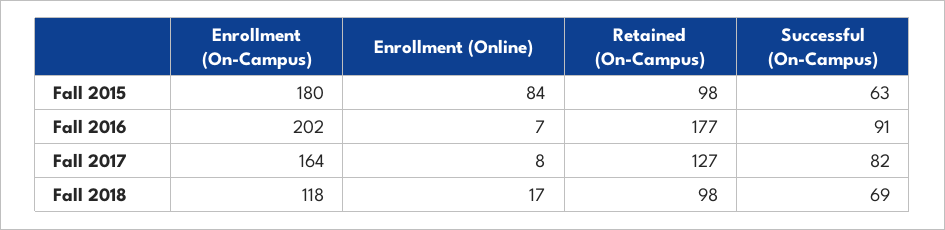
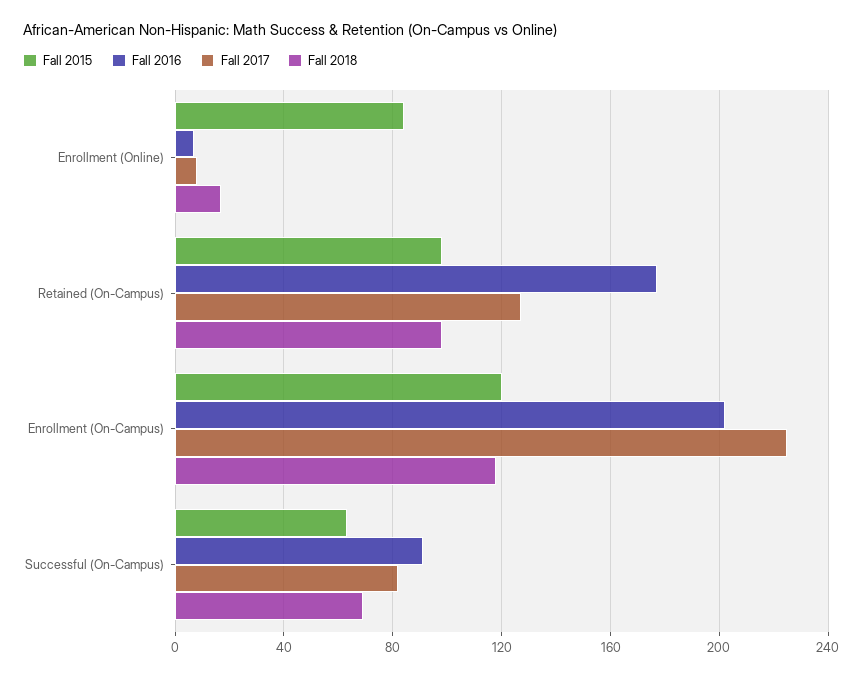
  {
    "Fall 2015": {
-     "Enrollment (On-Campus)": 180,
+     "Enrollment (On-Campus)": 120,
      "Enrollment (Online)": 84,
      "Retained (On-Campus)": 98,
      "Successful (On-Campus)": 63
    },
    "Fall 2016": {
      "Enrollment (On-Campus)": 202,
      "Enrollment (Online)": 7,
      "Retained (On-Campus)": 177,
      "Successful (On-Campus)": 91
    },
    "Fall 2017": {
-     "Enrollment (On-Campus)": 164,
+     "Enrollment (On-Campus)": 225,
      "Enrollment (Online)": 8,
      "Retained (On-Campus)": 127,
      "Successful (On-Campus)": 82
    },
    "Fall 2018": {
      "Enrollment (On-Campus)": 118,
      "Enrollment (Online)": 17,
      "Retained (On-Campus)": 98,
      "Successful (On-Campus)": 69
    }
  }

